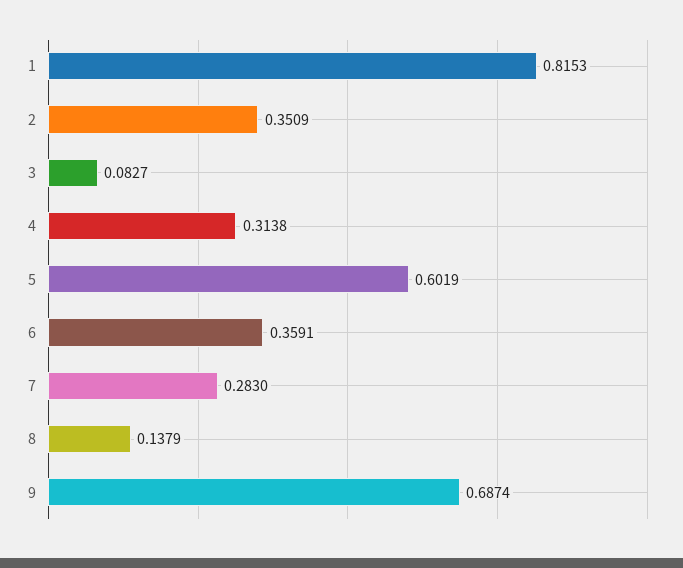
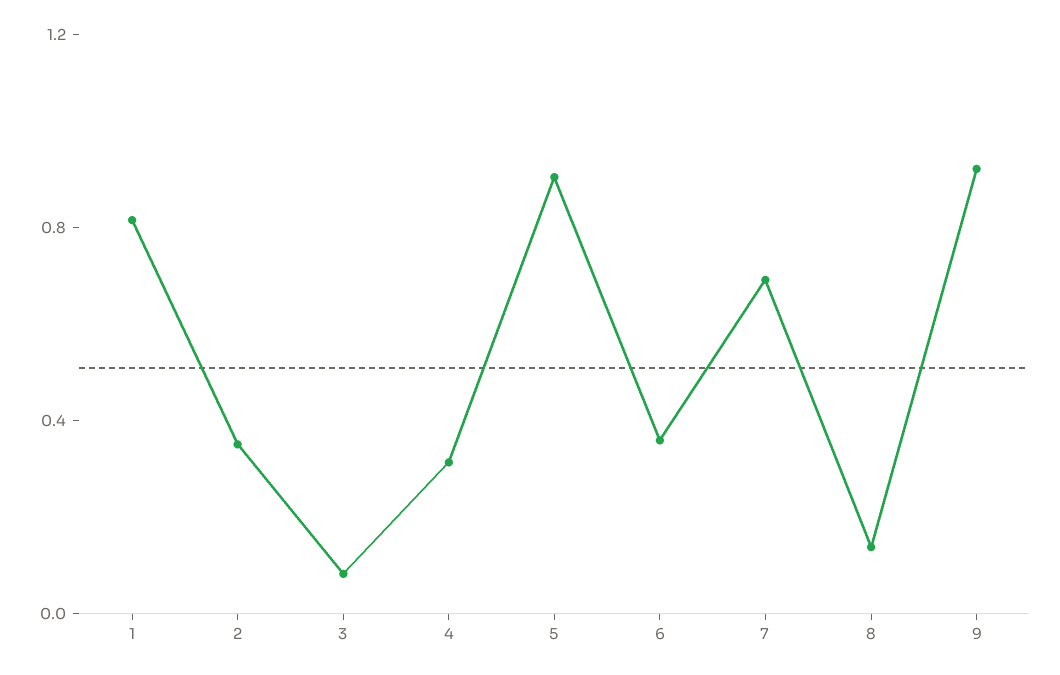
  {
    "1": 0.8153,
    "2": 0.3509,
    "3": 0.0827,
    "4": 0.3138,
-   "5": 0.6019,
+   "5": 0.9,
    "6": 0.3591,
-   "7": 0.283,
+   "7": 0.7,
    "8": 0.1379,
-   "9": 0.6874
+   "9": 0.9
  }

